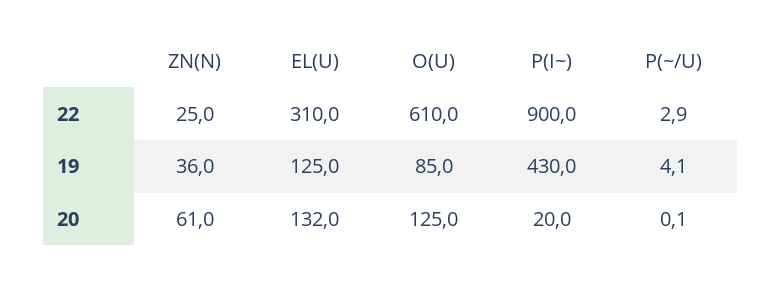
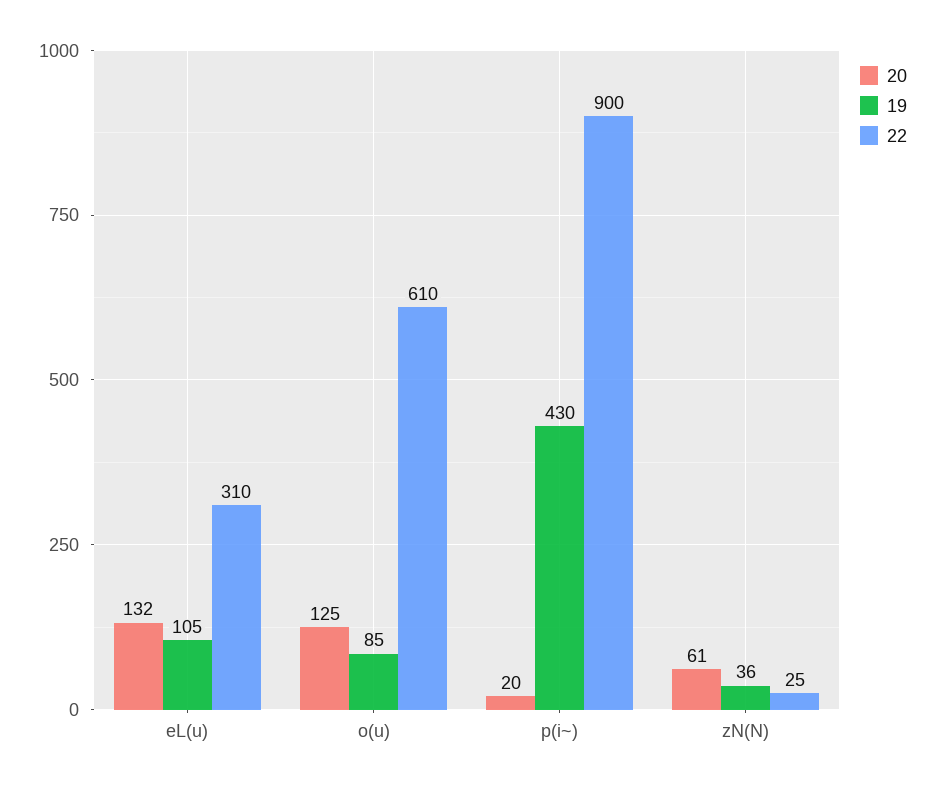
  {
    "22": {
      "ZN(N)": 25,
      "EL(U)": 310,
      "O(U)": 610,
-     "P(I~)": 900,
+     "P(I~)": 900
-     "P(~/U)": 2.9
    },
    "19": {
      "ZN(N)": 36,
-     "EL(U)": 125,
+     "EL(U)": 105,
      "O(U)": 85,
-     "P(I~)": 430,
+     "P(I~)": 430
-     "P(~/U)": 4.1
    },
    "20": {
      "ZN(N)": 61,
      "EL(U)": 132,
      "O(U)": 125,
-     "P(I~)": 20,
+     "P(I~)": 20
-     "P(~/U)": 0.1
    }
  }

